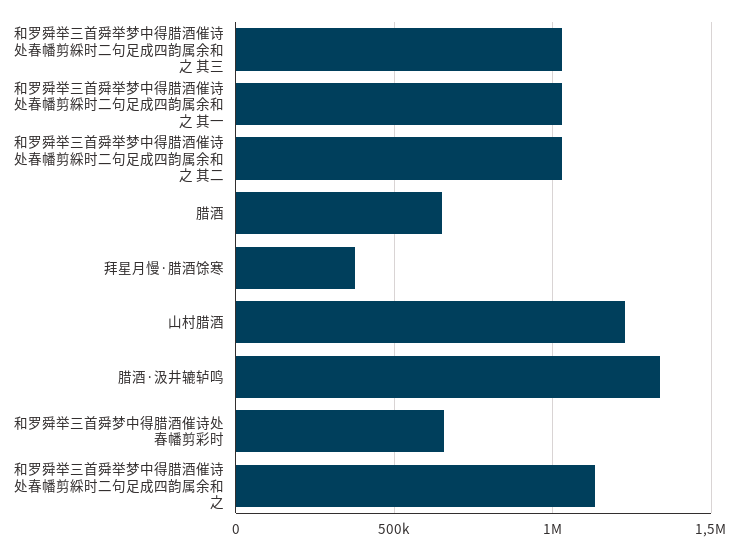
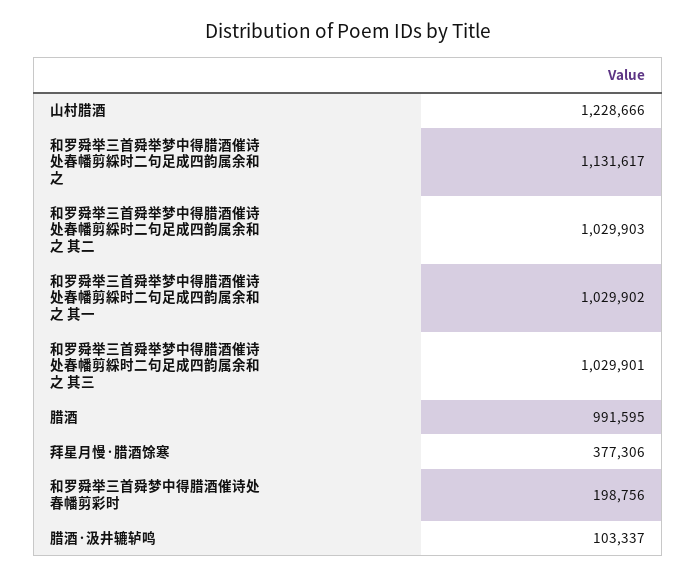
  {
    "和罗舜举三首舜举梦中得腊酒催诗处春幡剪綵时二句足成四韵属余和之 其三": 1029901,
    "和罗舜举三首舜举梦中得腊酒催诗处春幡剪綵时二句足成四韵属余和之 其一": 1029902,
    "和罗舜举三首舜举梦中得腊酒催诗处春幡剪綵时二句足成四韵属余和之 其二": 1029903,
-   "腊酒": 650000,
+   "腊酒": 991595,
    "拜星月慢·腊酒馀寒": 377306,
    "山村腊酒": 1228666,
-   "腊酒·汲井辘轳鸣": 1350000,
+   "腊酒·汲井辘轳鸣": 103337,
-   "和罗舜举三首舜梦中得腊酒催诗处春幡剪彩时": 650000,
+   "和罗舜举三首舜梦中得腊酒催诗处春幡剪彩时": 198756,
    "和罗舜举三首舜举梦中得腊酒催诗处春幡剪綵时二句足成四韵属余和之": 1131617
  }

